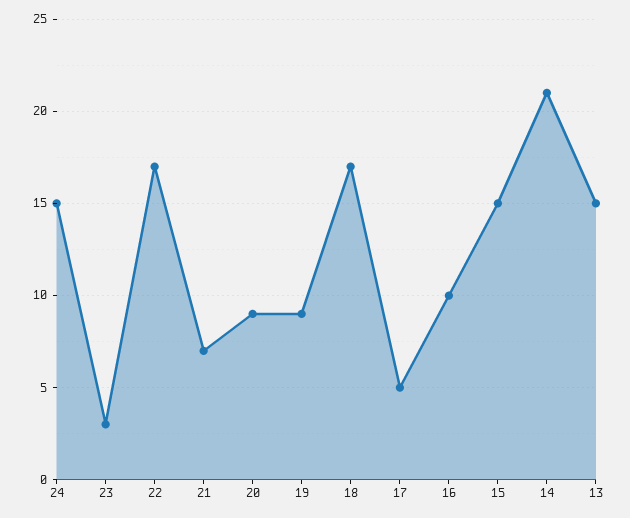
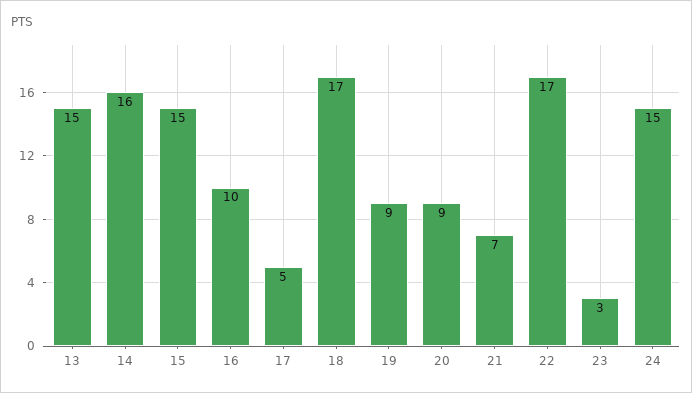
  {
    "24": 15,
    "23": 3,
    "22": 17,
    "21": 7,
    "20": 9,
    "19": 9,
    "18": 17,
    "17": 5,
    "16": 10,
    "15": 15,
-   "14": 21,
+   "14": 16,
    "13": 15
  }

